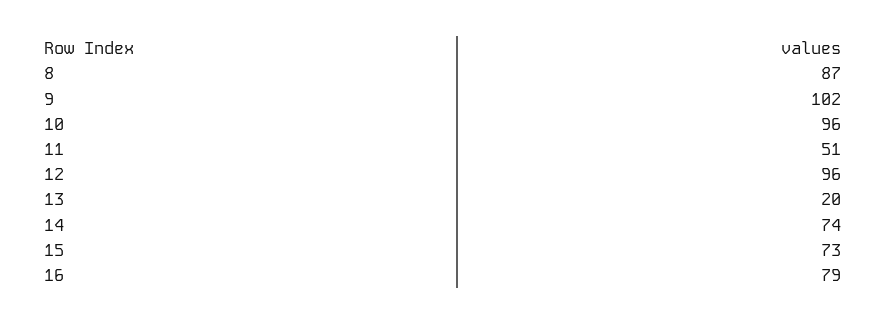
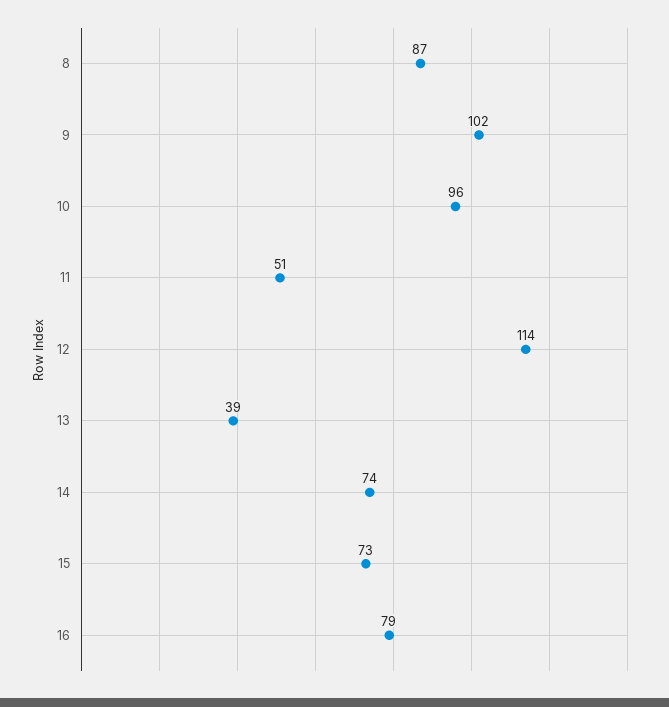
  {
    "8": 87,
    "9": 102,
    "10": 96,
    "11": 51,
-   "12": 96,
+   "12": 114,
-   "13": 20,
+   "13": 39,
    "14": 74,
    "15": 73,
    "16": 79
  }

